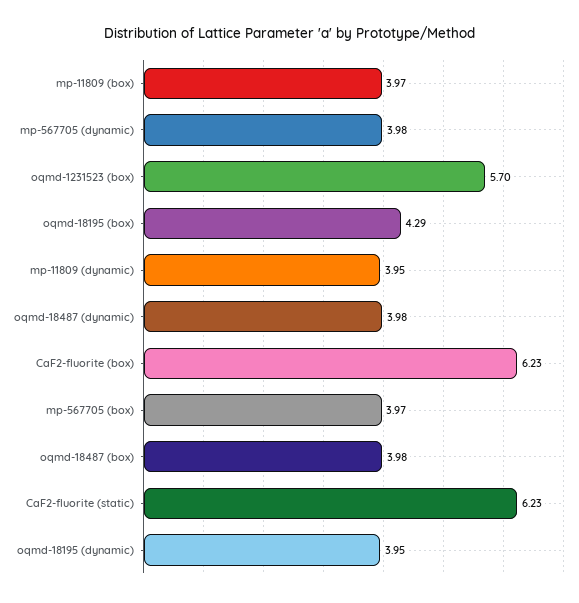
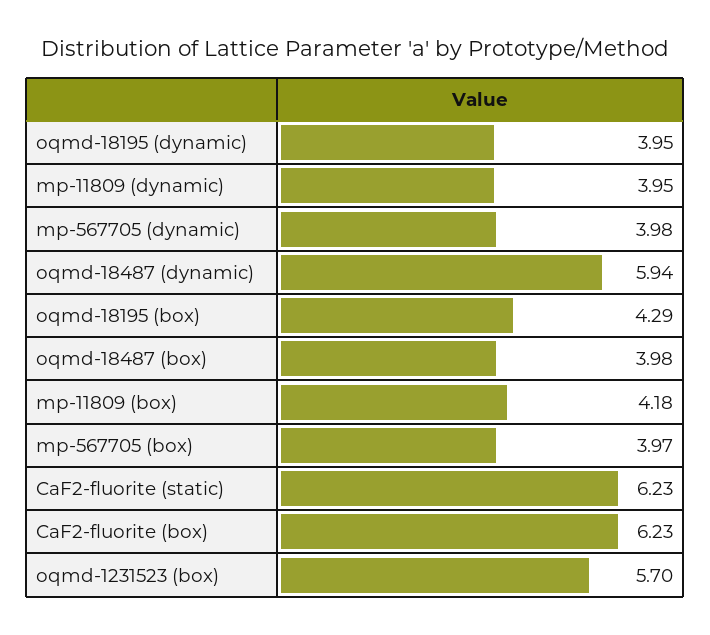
  {
-   "mp-11809 (box)": 3.97,
+   "mp-11809 (box)": 4.18,
    "mp-567705 (dynamic)": 3.98,
    "oqmd-1231523 (box)": 5.7,
    "oqmd-18195 (box)": 4.29,
    "mp-11809 (dynamic)": 3.95,
-   "oqmd-18487 (dynamic)": 3.98,
+   "oqmd-18487 (dynamic)": 5.94,
    "CaF2-fluorite (box)": 6.23,
    "mp-567705 (box)": 3.97,
    "oqmd-18487 (box)": 3.98,
    "CaF2-fluorite (static)": 6.23,
    "oqmd-18195 (dynamic)": 3.95
  }

